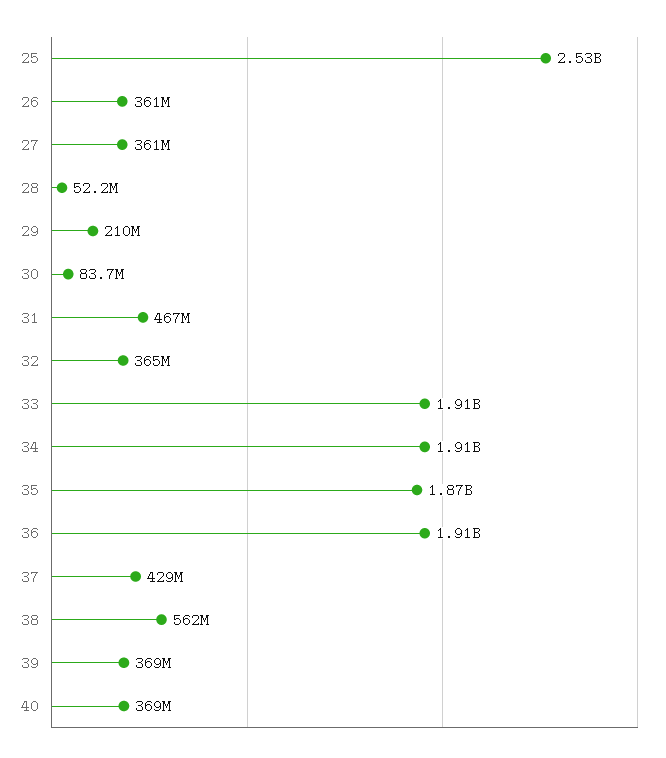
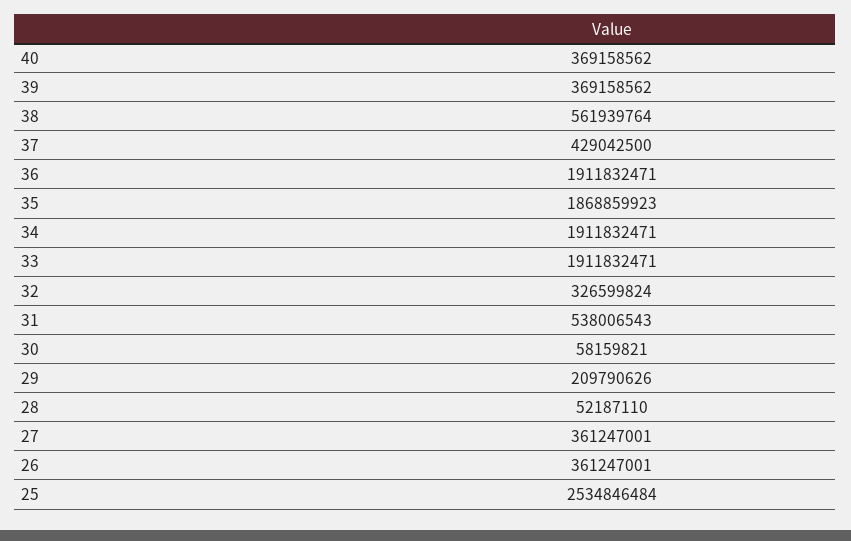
  {
    "25": 2534846484,
    "26": 361247001,
    "27": 361247001,
    "28": 52187110,
    "29": 209790626,
-   "30": 83700000,
+   "30": 58159821,
-   "31": 467000000,
+   "31": 538006543,
-   "32": 365000000,
+   "32": 326599824,
    "33": 1911832471,
    "34": 1911832471,
    "35": 1868859923,
    "36": 1911832471,
    "37": 429042500,
    "38": 561939764,
    "39": 369158562,
    "40": 369158562
  }

